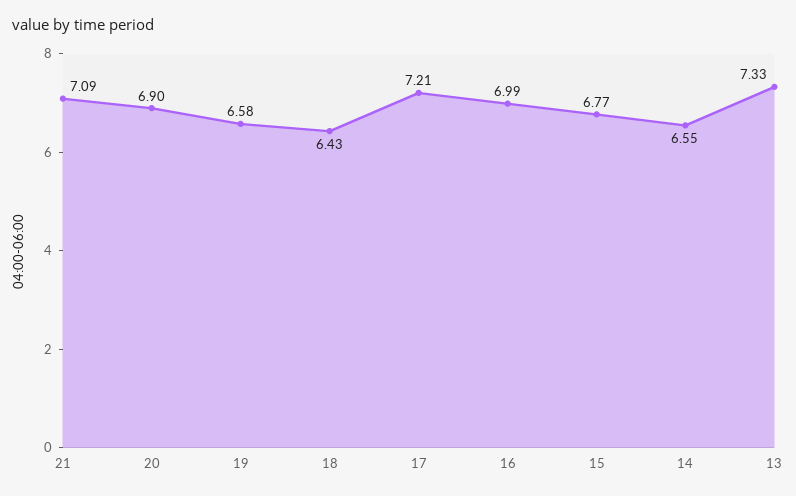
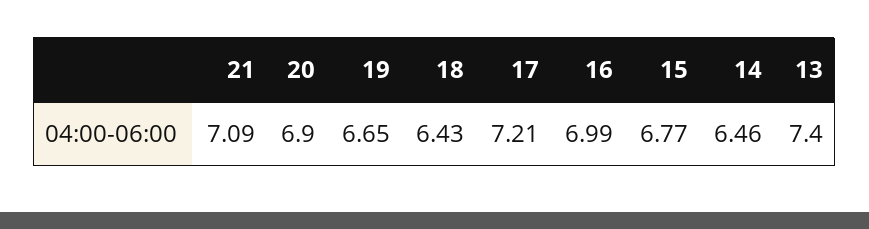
  {
    "21": 7.09,
    "20": 6.9,
-   "19": 6.58,
+   "19": 6.65,
    "18": 6.43,
    "17": 7.21,
    "16": 6.99,
    "15": 6.77,
-   "14": 6.55,
+   "14": 6.46,
-   "13": 7.33
+   "13": 7.4
  }

